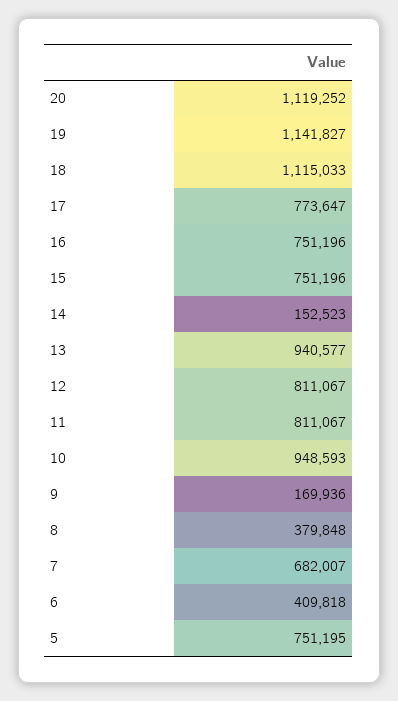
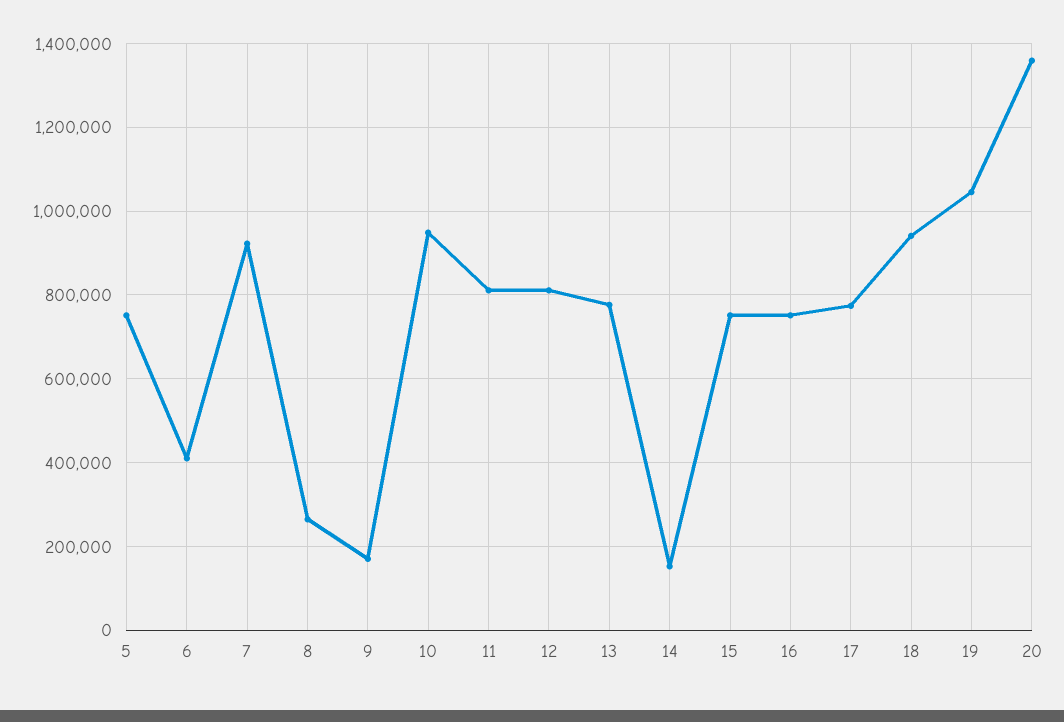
  {
-   "20": 1119252,
+   "20": 1360000,
-   "19": 1141827,
+   "19": 1040000,
-   "18": 1115033,
+   "18": 940000,
    "17": 773647,
    "16": 751196,
    "15": 751196,
    "14": 152523,
-   "13": 940577,
+   "13": 780000,
    "12": 811067,
    "11": 811067,
    "10": 948593,
    "9": 169936,
-   "8": 379848,
+   "8": 260000,
-   "7": 682007,
+   "7": 920000,
    "6": 409818,
    "5": 751195
  }

